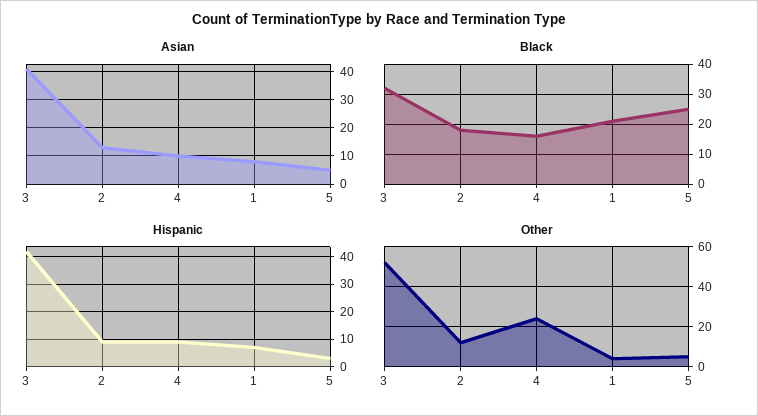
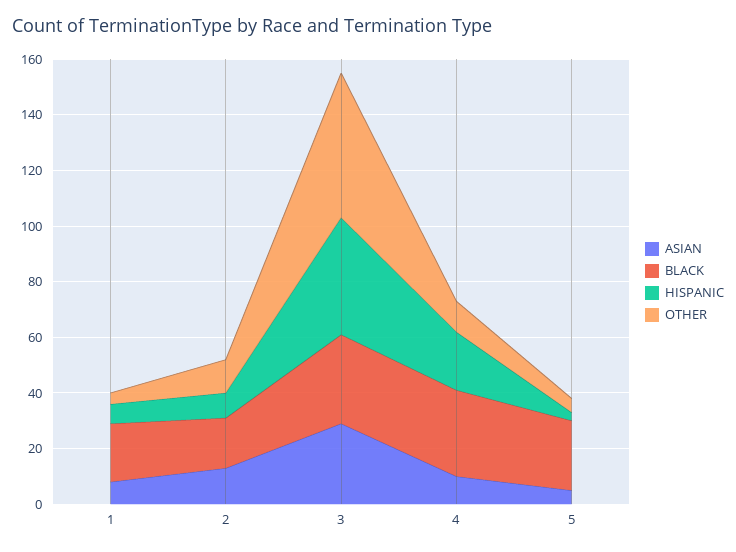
  {
    "Asian": {
-     "3": 40,
+     "3": 30,
      "2": 15,
      "4": 10,
      "1": 10,
      "5": 5
    },
    "Black": {
      "3": 30,
      "2": 20,
-     "4": 15,
+     "4": 30,
      "1": 20,
      "5": 25
    },
    "Hispanic": {
      "3": 40,
      "2": 10,
-     "4": 10,
+     "4": 20,
      "1": 5,
      "5": 5
    },
    "Other": {
      "3": 50,
      "2": 10,
-     "4": 25,
+     "4": 10,
      "1": 5,
      "5": 5
    }
  }

